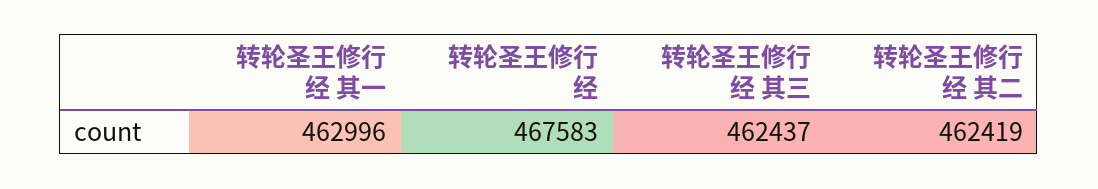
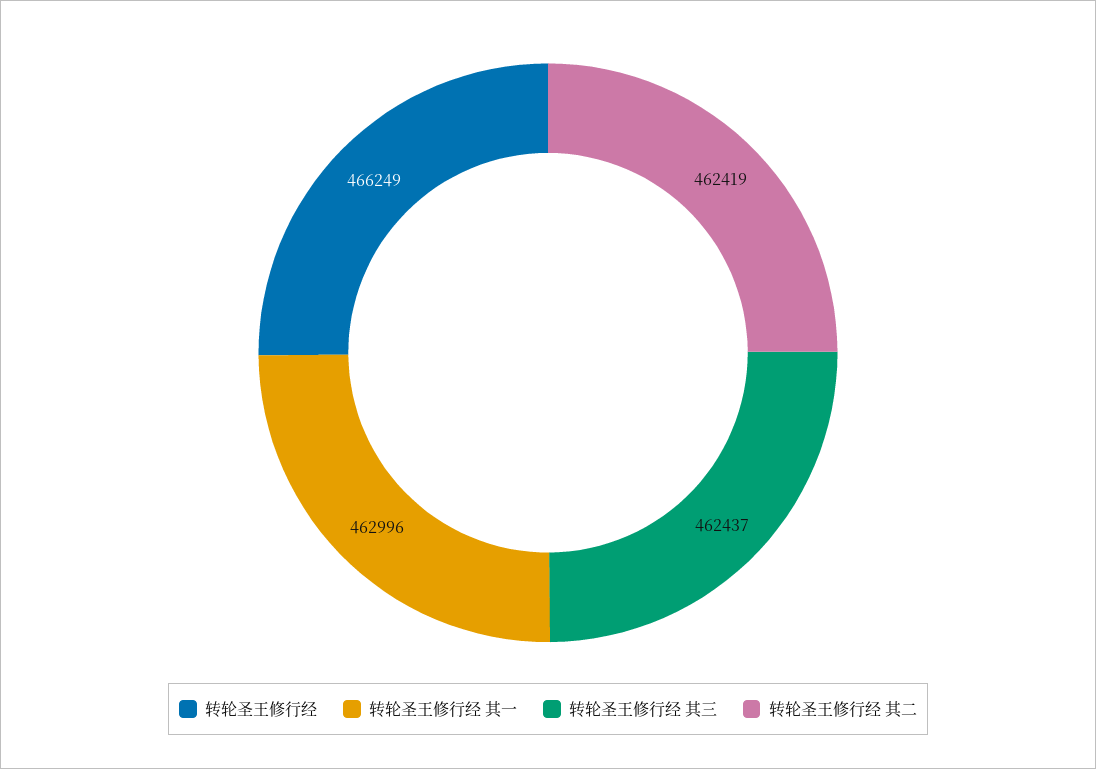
  {
    "转轮圣王修行经 其一": 462996,
-   "转轮圣王修行经": 467583,
+   "转轮圣王修行经": 466249,
    "转轮圣王修行经 其三": 462437,
    "转轮圣王修行经 其二": 462419
  }

